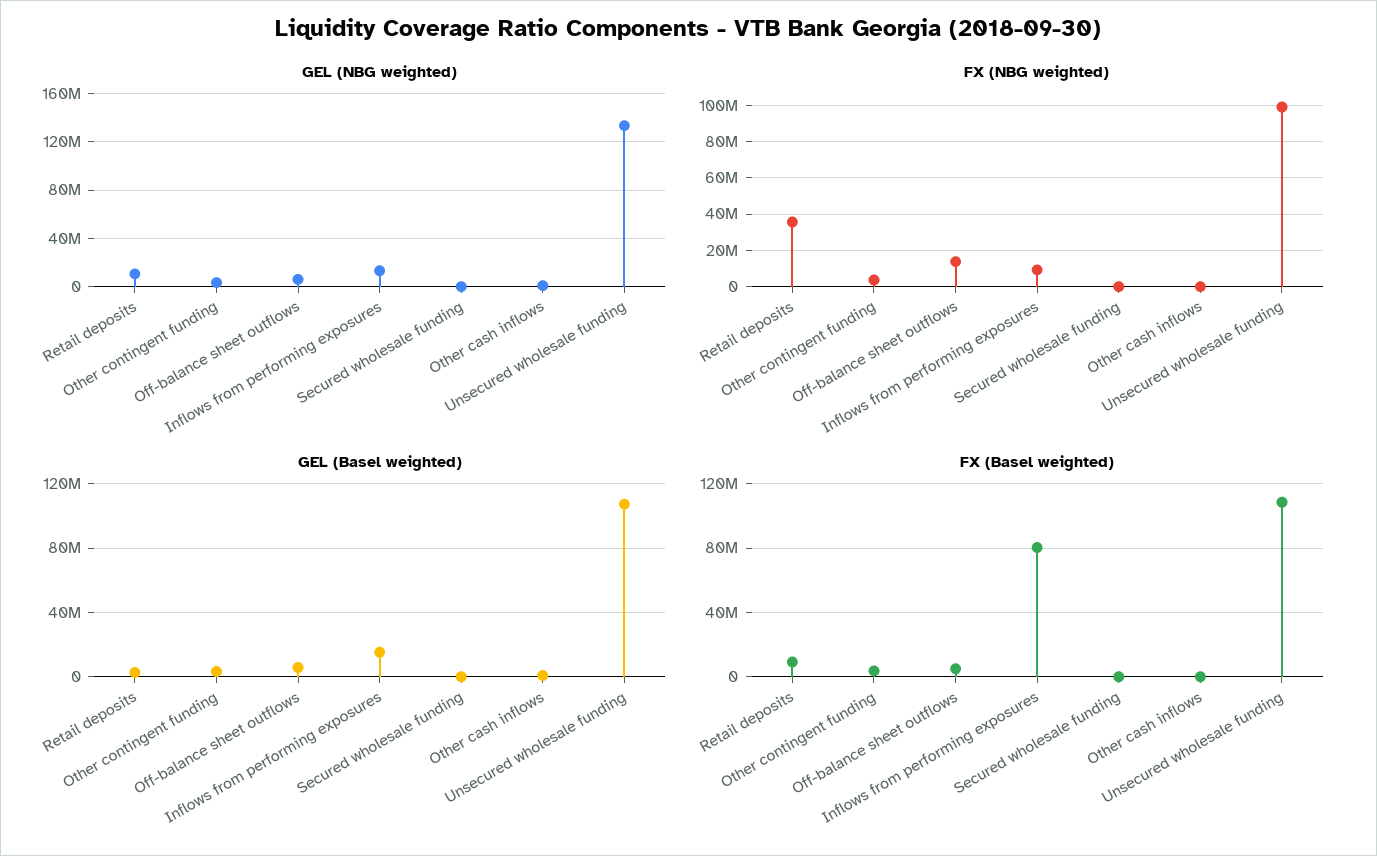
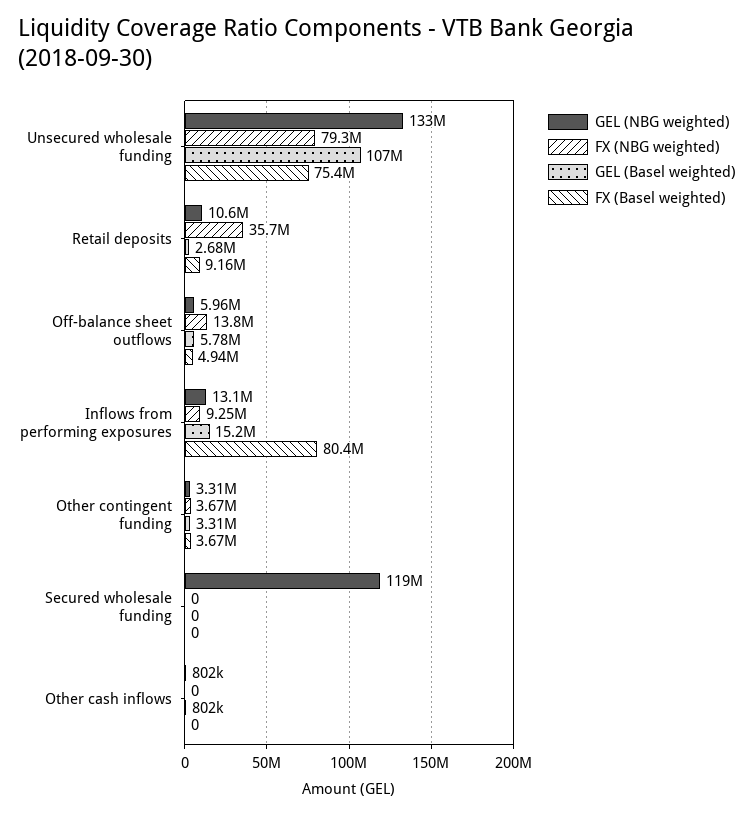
  {
    "GEL (NBG weighted)": {
      "Retail deposits": 10600000,
      "Other contingent funding": 3310000,
      "Off-balance sheet outflows": 5960000,
      "Inflows from performing exposures": 13100000,
-     "Secured wholesale funding": 0,
+     "Secured wholesale funding": 119000000,
      "Other cash inflows": 802000,
      "Unsecured wholesale funding": 133000000
    },
    "FX (NBG weighted)": {
      "Retail deposits": 35700000,
      "Other contingent funding": 3670000,
      "Off-balance sheet outflows": 13800000,
      "Inflows from performing exposures": 9250000,
      "Secured wholesale funding": 0,
      "Other cash inflows": 0,
-     "Unsecured wholesale funding": 100000000
+     "Unsecured wholesale funding": 79300000
    },
    "GEL (Basel weighted)": {
      "Retail deposits": 2680000,
      "Other contingent funding": 3310000,
      "Off-balance sheet outflows": 5780000,
      "Inflows from performing exposures": 15200000,
      "Secured wholesale funding": 0,
      "Other cash inflows": 802000,
      "Unsecured wholesale funding": 107000000
    },
    "FX (Basel weighted)": {
      "Retail deposits": 9160000,
      "Other contingent funding": 3670000,
      "Off-balance sheet outflows": 4940000,
      "Inflows from performing exposures": 80400000,
      "Secured wholesale funding": 0,
      "Other cash inflows": 0,
-     "Unsecured wholesale funding": 110000000
+     "Unsecured wholesale funding": 75400000
    }
  }

